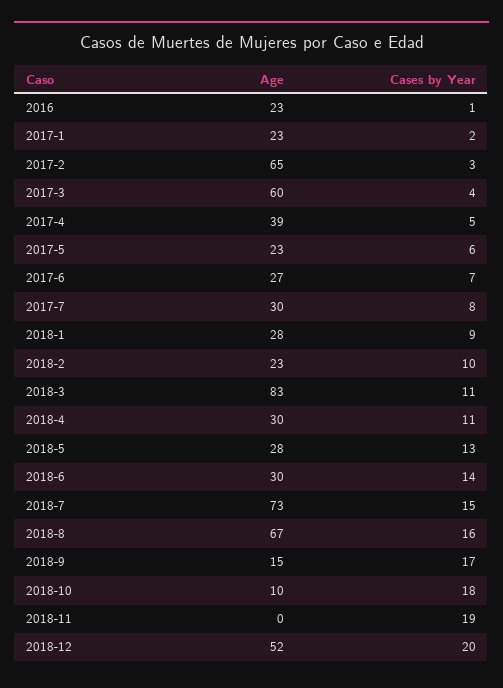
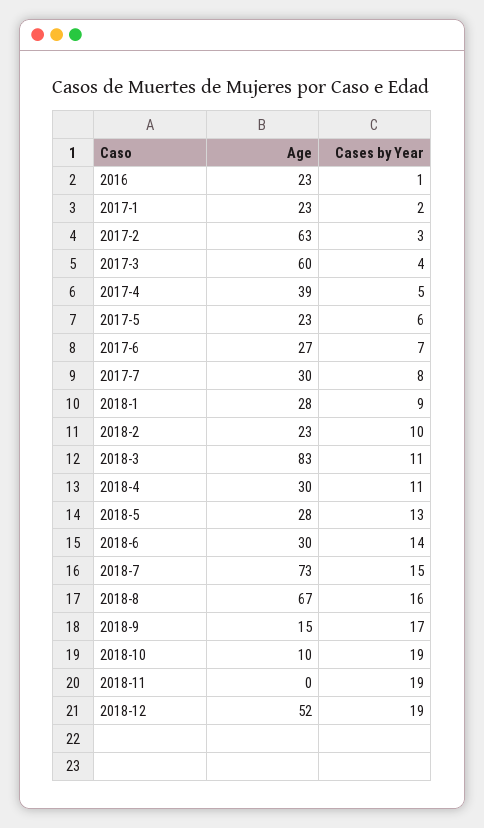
  {
    "Age": {
      "2016": 23,
      "2017-1": 23,
-     "2017-2": 65,
+     "2017-2": 63,
      "2017-3": 60,
      "2017-4": 39,
      "2017-5": 23,
      "2017-6": 27,
      "2017-7": 30,
      "2018-1": 28,
      "2018-2": 23,
      "2018-3": 83,
      "2018-4": 30,
      "2018-5": 28,
      "2018-6": 30,
      "2018-7": 73,
      "2018-8": 67,
      "2018-9": 15,
      "2018-10": 10,
      "2018-11": 0,
      "2018-12": 52
    },
    "Cases by Year": {
      "2016": 1,
      "2017-1": 2,
      "2017-2": 3,
      "2017-3": 4,
      "2017-4": 5,
      "2017-5": 6,
      "2017-6": 7,
      "2017-7": 8,
      "2018-1": 9,
      "2018-2": 10,
      "2018-3": 11,
      "2018-4": 11,
      "2018-5": 13,
      "2018-6": 14,
      "2018-7": 15,
      "2018-8": 16,
      "2018-9": 17,
-     "2018-10": 18,
+     "2018-10": 19,
      "2018-11": 19,
-     "2018-12": 20
+     "2018-12": 19
    }
  }

